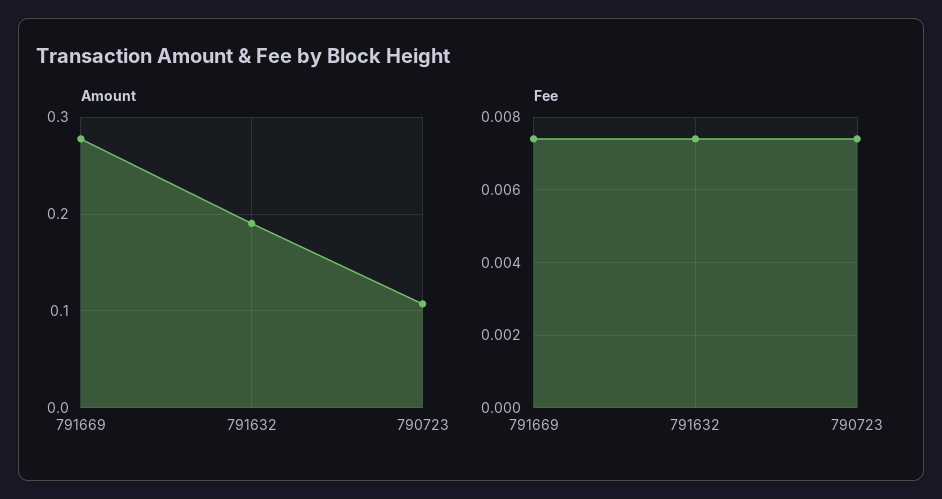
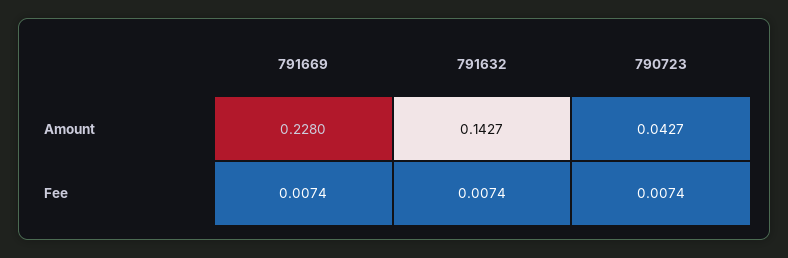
  {
    "Amount": {
-     "791669": 0.28,
+     "791669": 0.228,
-     "791632": 0.19,
+     "791632": 0.1427,
-     "790723": 0.11
+     "790723": 0.0427
    },
    "Fee": {
      "791669": 0.0074,
      "791632": 0.0074,
      "790723": 0.0074
    }
  }

